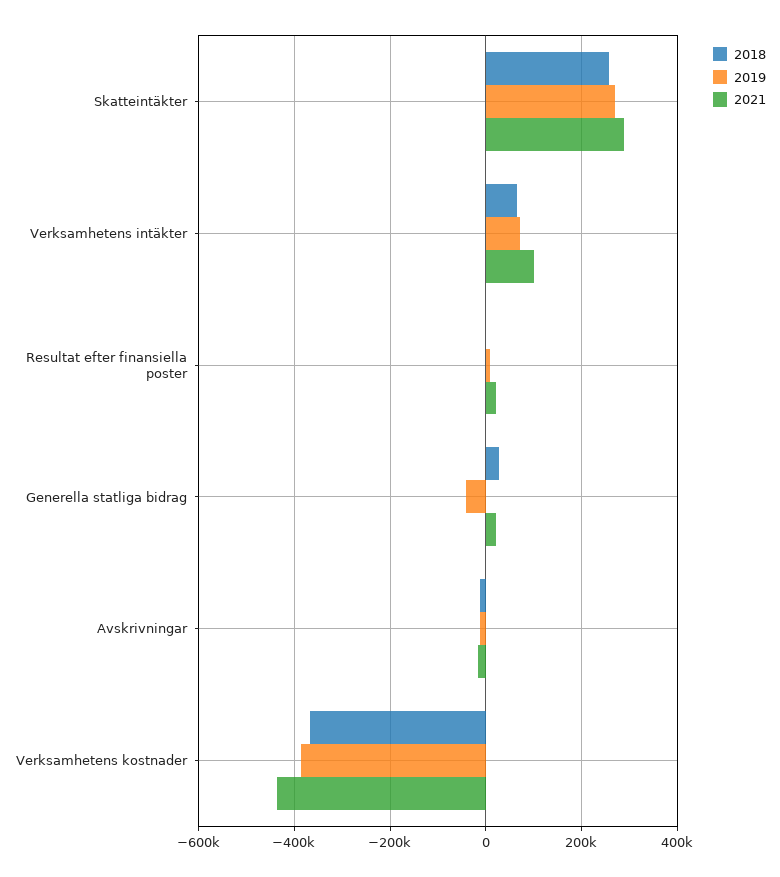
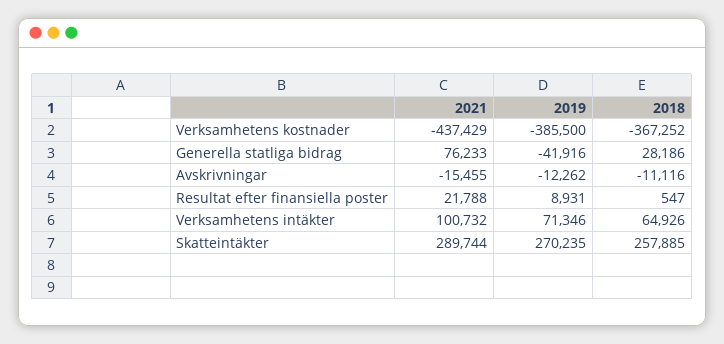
  {
    "2018": {
      "Skatteintäkter": 257885,
      "Verksamhetens intäkter": 64926,
      "Resultat efter finansiella poster": 547,
      "Generella statliga bidrag": 28186,
      "Avskrivningar": -11116,
      "Verksamhetens kostnader": -367252
    },
    "2019": {
      "Skatteintäkter": 270235,
      "Verksamhetens intäkter": 71346,
      "Resultat efter finansiella poster": 8931,
      "Generella statliga bidrag": -41916,
      "Avskrivningar": -12262,
      "Verksamhetens kostnader": -385500
    },
    "2021": {
      "Skatteintäkter": 289744,
      "Verksamhetens intäkter": 100732,
      "Resultat efter finansiella poster": 21788,
-     "Generella statliga bidrag": 20000,
+     "Generella statliga bidrag": 76233,
      "Avskrivningar": -15455,
      "Verksamhetens kostnader": -437429
    }
  }

